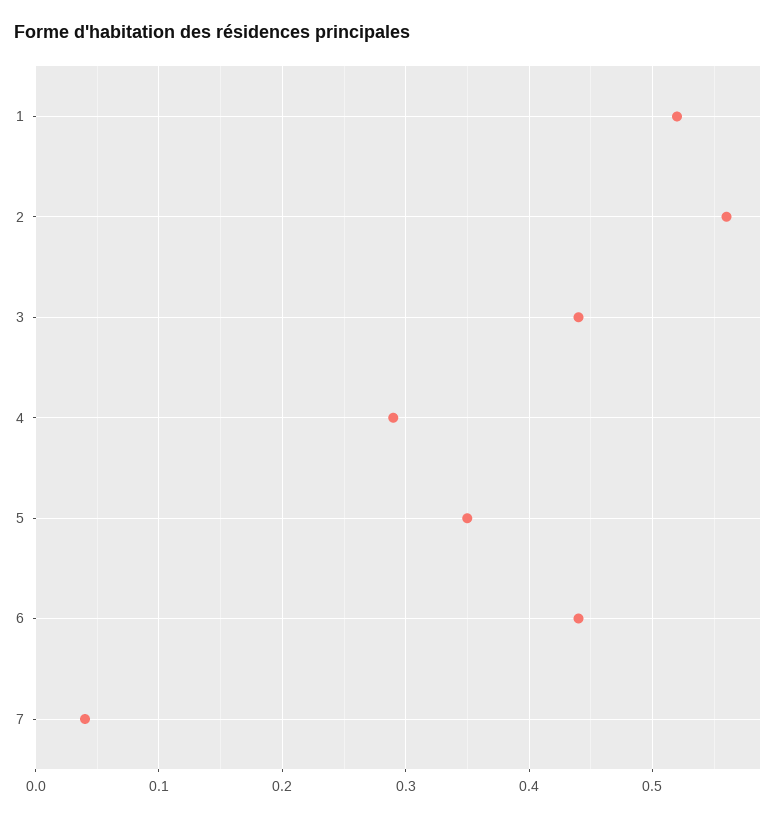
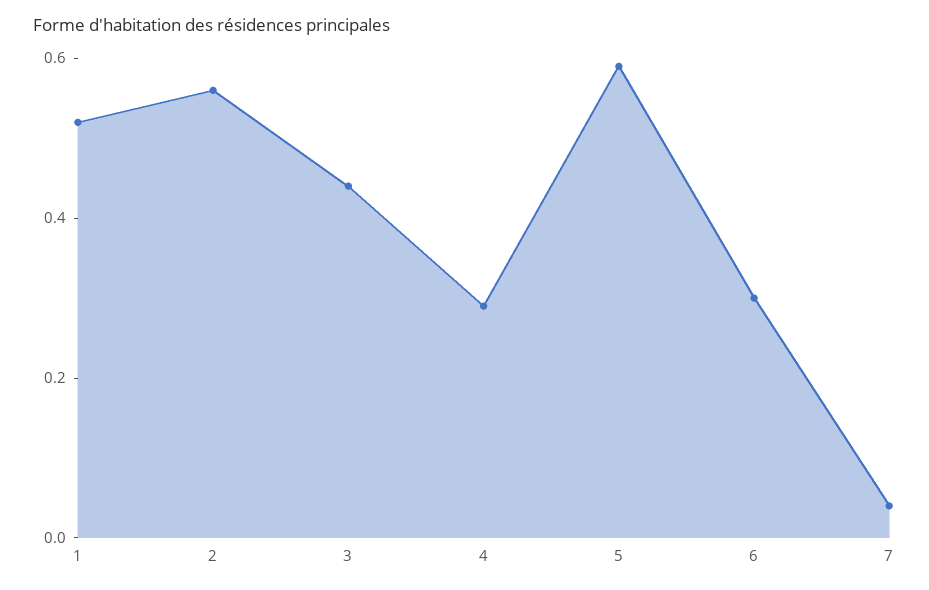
  {
    "1": 0.52,
    "2": 0.56,
    "3": 0.44,
    "4": 0.29,
-   "5": 0.35,
+   "5": 0.6,
-   "6": 0.44,
+   "6": 0.3,
    "7": 0.04
  }

